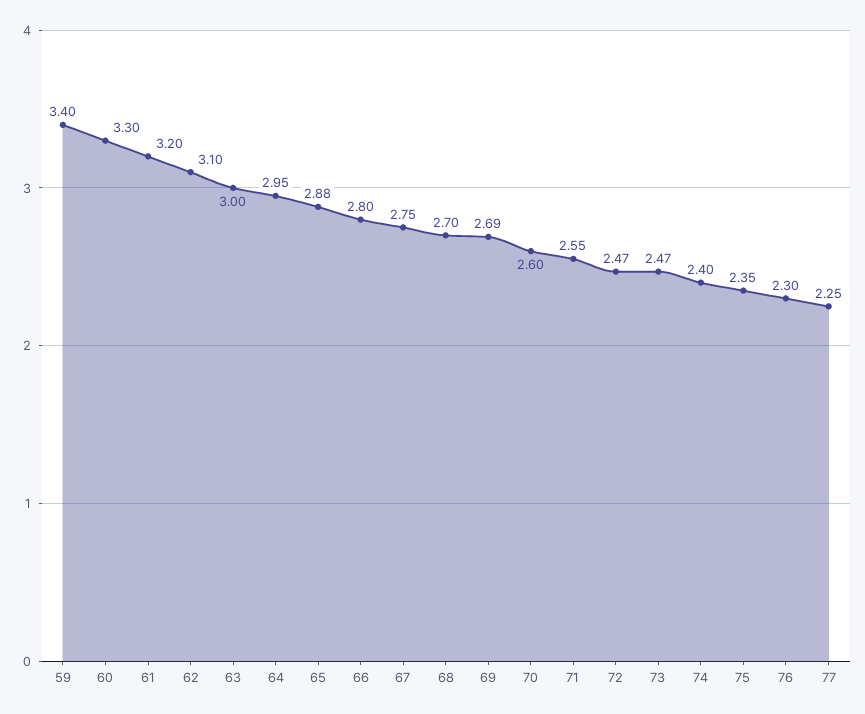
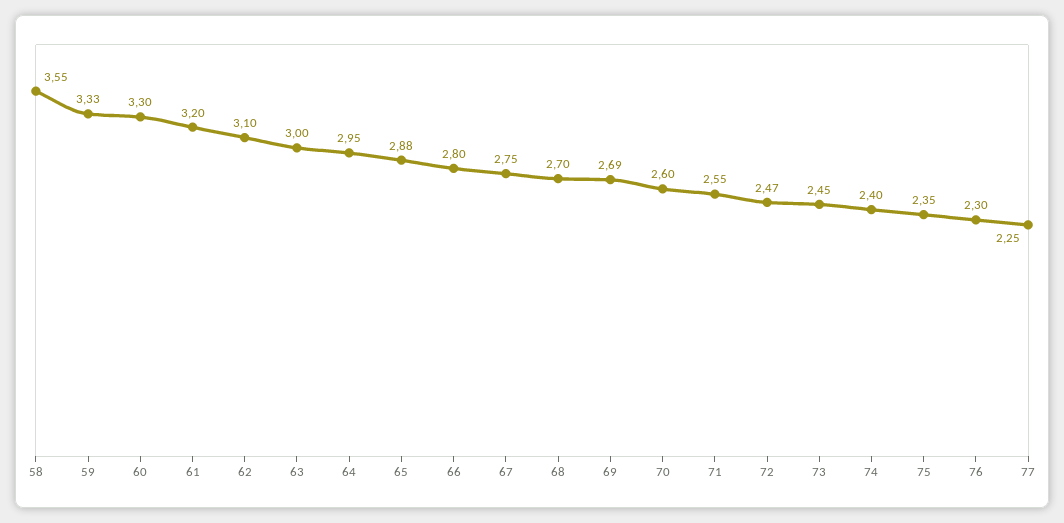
  {
-   "59": 3.4,
+   "59": 3.33,
    "60": 3.3,
    "61": 3.2,
    "62": 3.1,
    "63": 3,
    "64": 2.95,
    "65": 2.88,
    "66": 2.8,
    "67": 2.75,
    "68": 2.7,
    "69": 2.69,
    "70": 2.6,
    "71": 2.55,
    "72": 2.47,
-   "73": 2.47,
+   "73": 2.45,
    "74": 2.4,
    "75": 2.35,
    "76": 2.3,
-   "77": 2.25
+   "77": 2.25,
+   "58": 3.55
  }

